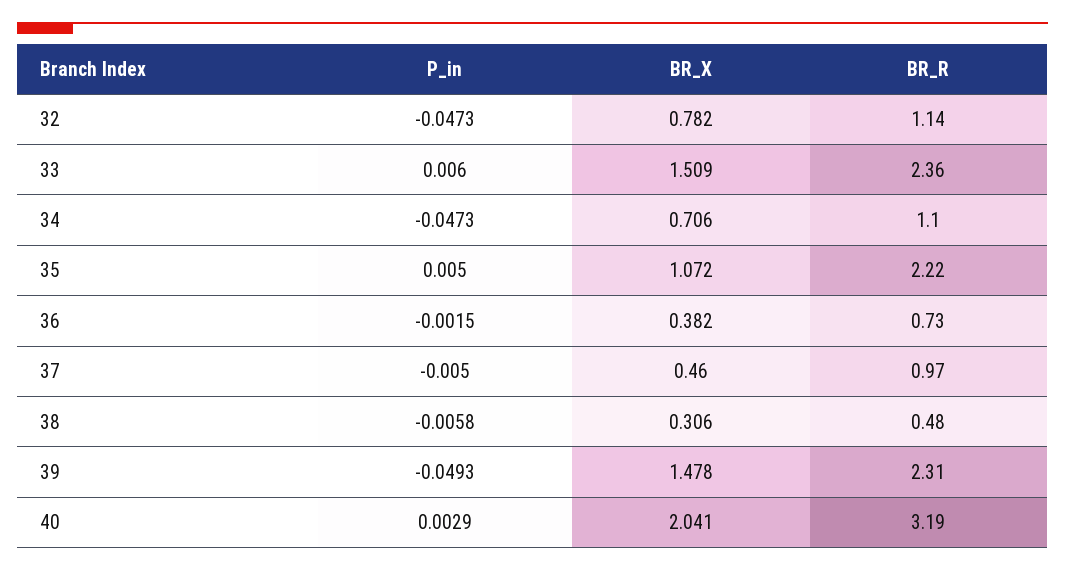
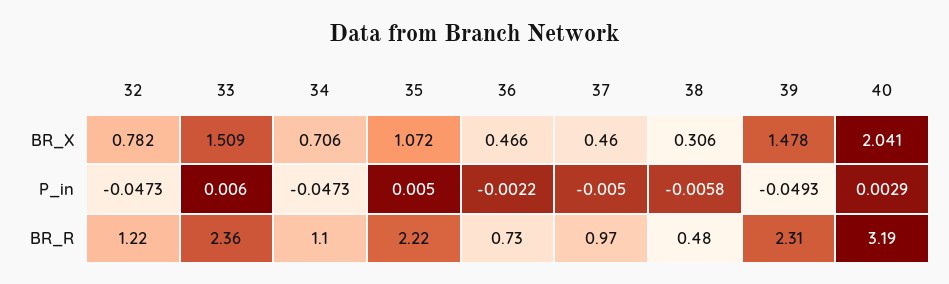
  {
    "P_in": {
      "32": -0.0473,
      "33": 0.006,
      "34": -0.0473,
      "35": 0.005,
-     "36": -0.0015,
+     "36": -0.0022,
      "37": -0.005,
      "38": -0.0058,
      "39": -0.0493,
      "40": 0.0029
    },
    "BR_X": {
      "32": 0.782,
      "33": 1.509,
      "34": 0.706,
      "35": 1.072,
-     "36": 0.382,
+     "36": 0.466,
      "37": 0.46,
      "38": 0.306,
      "39": 1.478,
      "40": 2.041
    },
    "BR_R": {
-     "32": 1.14,
+     "32": 1.22,
      "33": 2.36,
      "34": 1.1,
      "35": 2.22,
      "36": 0.73,
      "37": 0.97,
      "38": 0.48,
      "39": 2.31,
      "40": 3.19
    }
  }

